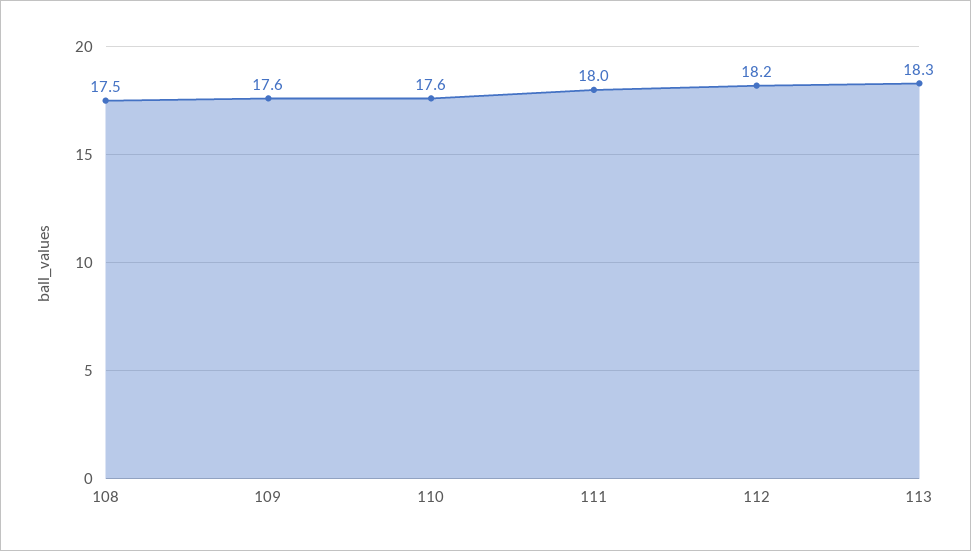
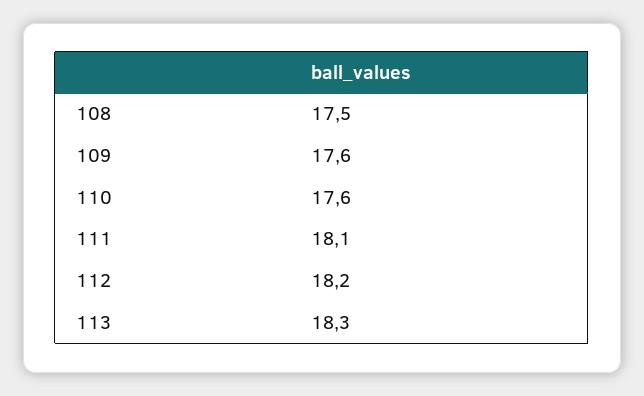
  {
    "108": 17.5,
    "109": 17.6,
    "110": 17.6,
-   "111": 18,
+   "111": 18.1,
    "112": 18.2,
    "113": 18.3
  }

